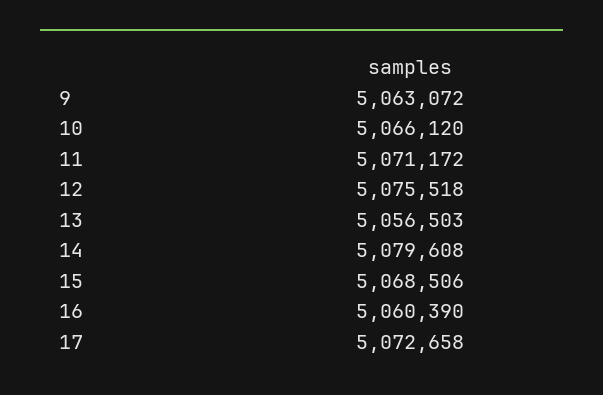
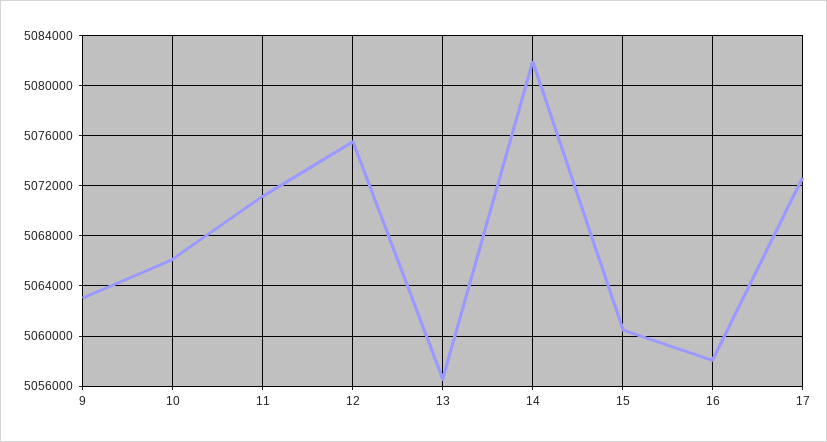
  {
    "9": 5063072,
    "10": 5066120,
    "11": 5071172,
    "12": 5075518,
    "13": 5056503,
-   "14": 5079608,
+   "14": 5082000,
-   "15": 5068506,
+   "15": 5060500,
-   "16": 5060390,
+   "16": 5058000,
    "17": 5072658
  }

